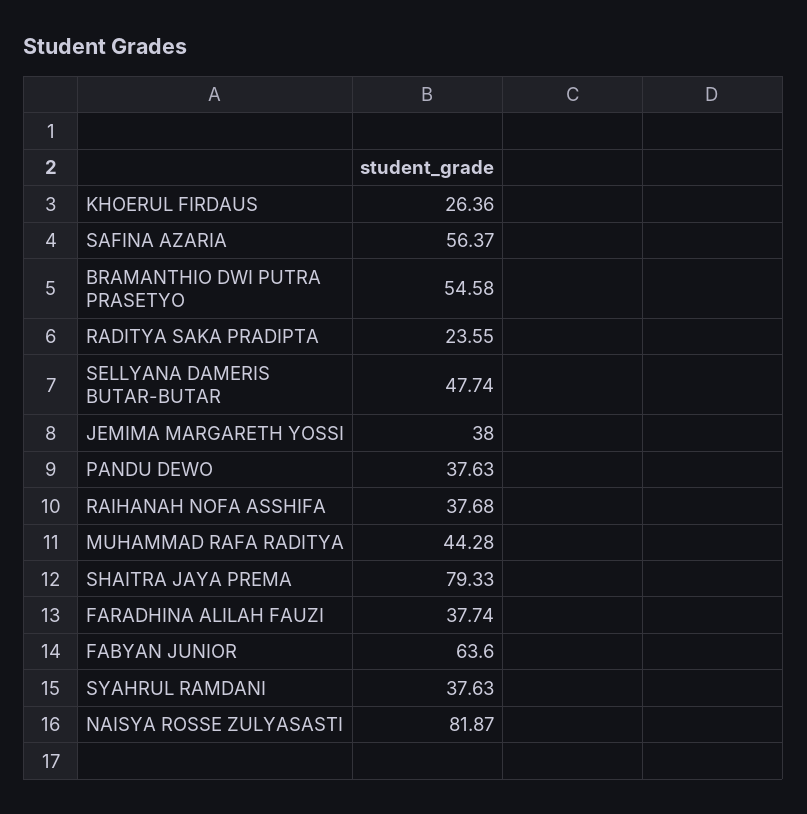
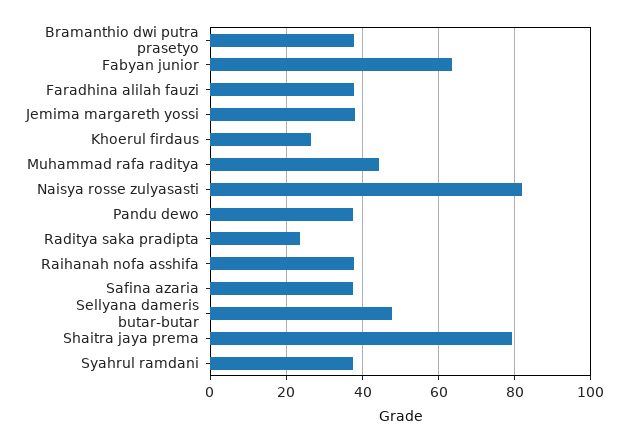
  {
    "KHOERUL FIRDAUS": 26.36,
-   "SAFINA AZARIA": 56.37,
+   "SAFINA AZARIA": 38,
-   "BRAMANTHIO DWI PUTRA PRASETYO": 54.58,
+   "BRAMANTHIO DWI PUTRA PRASETYO": 38,
    "RADITYA SAKA PRADIPTA": 23.55,
    "SELLYANA DAMERIS BUTAR-BUTAR": 47.74,
    "JEMIMA MARGARETH YOSSI": 38,
    "PANDU DEWO": 37.63,
    "RAIHANAH NOFA ASSHIFA": 37.68,
    "MUHAMMAD RAFA RADITYA": 44.28,
    "SHAITRA JAYA PREMA": 79.33,
    "FARADHINA ALILAH FAUZI": 37.74,
    "FABYAN JUNIOR": 63.6,
    "SYAHRUL RAMDANI": 37.63,
    "NAISYA ROSSE ZULYASASTI": 81.87
  }

